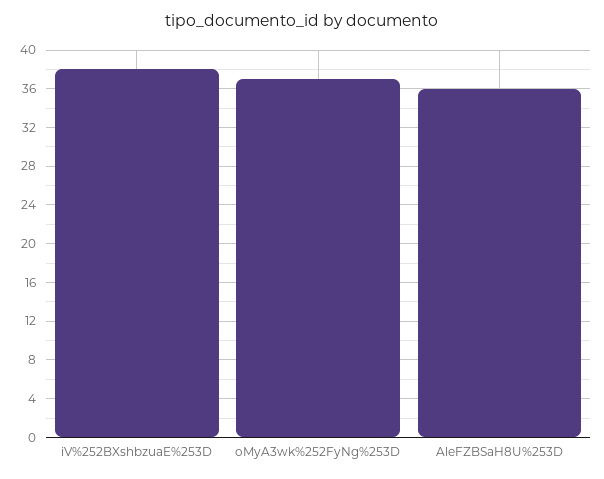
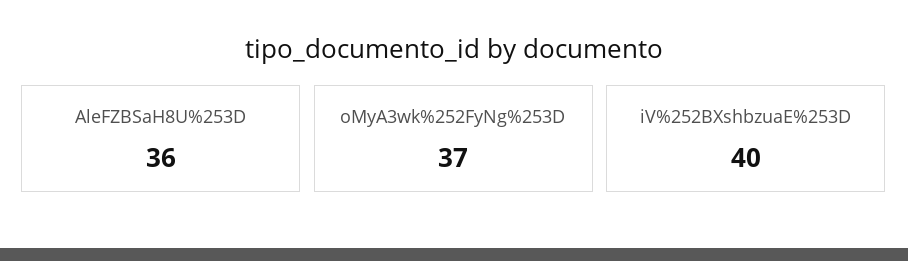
  {
-   "iV%252BXshbzuaE%253D": 38,
+   "iV%252BXshbzuaE%253D": 40,
    "oMyA3wk%252FyNg%253D": 37,
    "AleFZBSaH8U%253D": 36
  }

